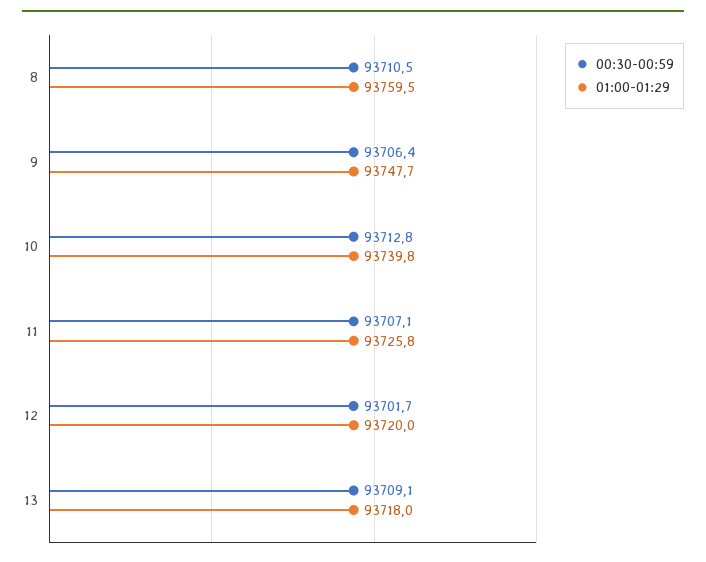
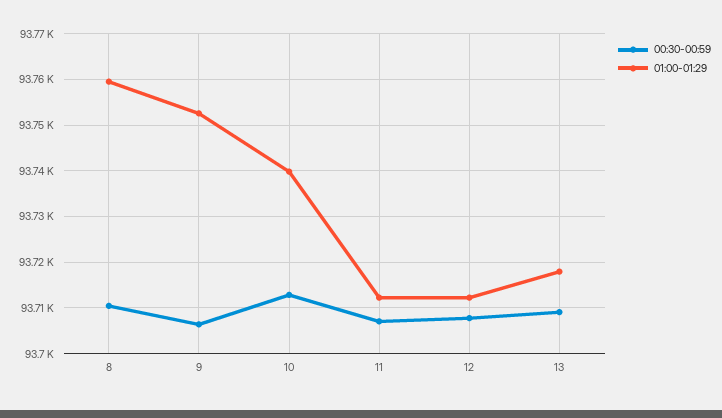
  {
    "00:30-00:59": {
      "8": 93710.5,
      "9": 93706.4,
      "10": 93712.8,
      "11": 93707.1,
-     "12": 93701.7,
+     "12": 93708,
      "13": 93709.1
    },
    "01:00-01:29": {
      "8": 93759.5,
-     "9": 93747.7,
+     "9": 93752,
      "10": 93739.8,
-     "11": 93725.8,
+     "11": 93712,
-     "12": 93720,
+     "12": 93712,
      "13": 93718
    }
  }

